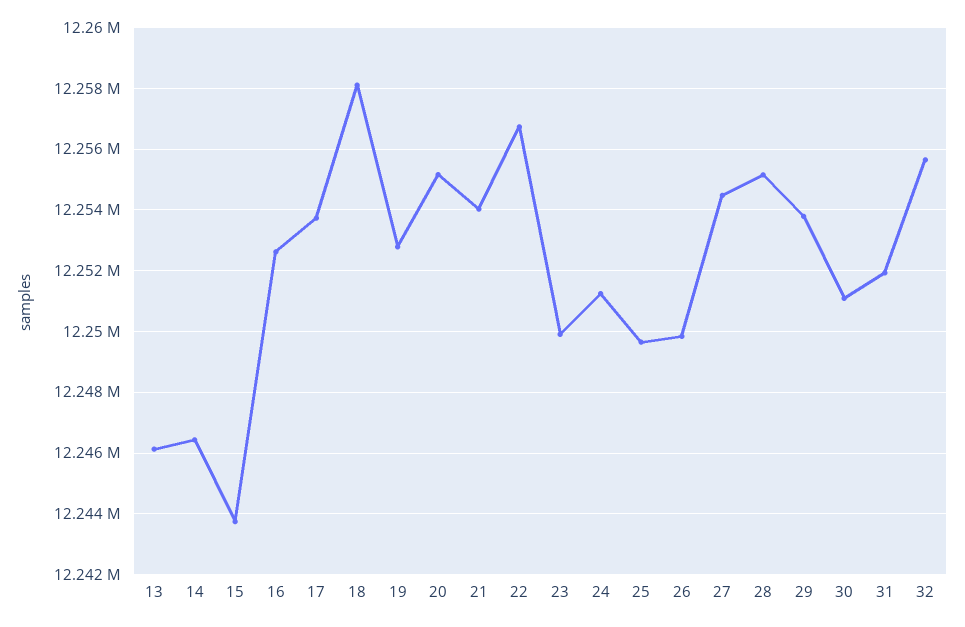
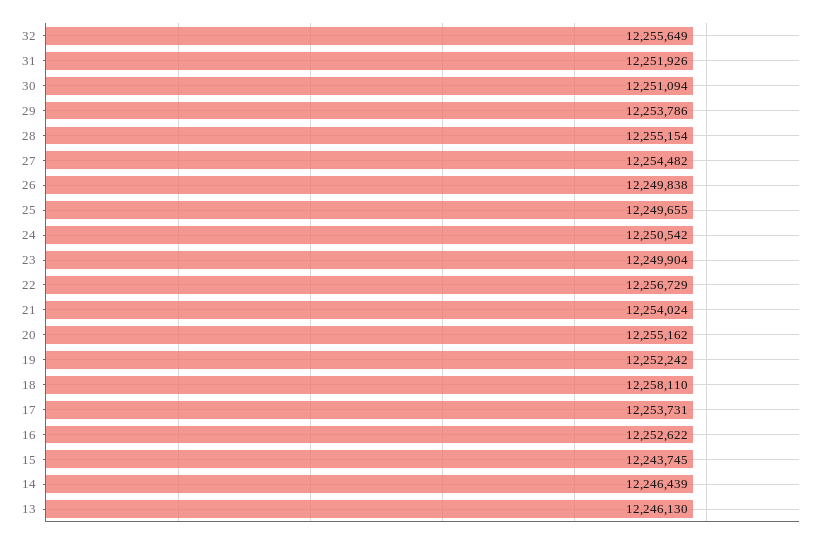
  {
    "13": 12246130,
    "14": 12246439,
    "15": 12243745,
    "16": 12252622,
    "17": 12253731,
    "18": 12258110,
-   "19": 12252800,
+   "19": 12252242,
    "20": 12255162,
    "21": 12254024,
    "22": 12256729,
    "23": 12249904,
-   "24": 12251200,
+   "24": 12250542,
    "25": 12249655,
    "26": 12249838,
    "27": 12254482,
    "28": 12255154,
    "29": 12253786,
    "30": 12251094,
    "31": 12251926,
    "32": 12255649
  }

